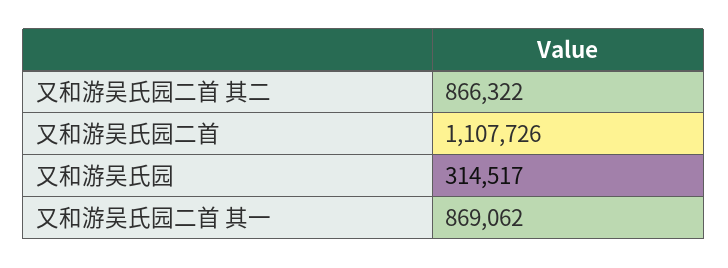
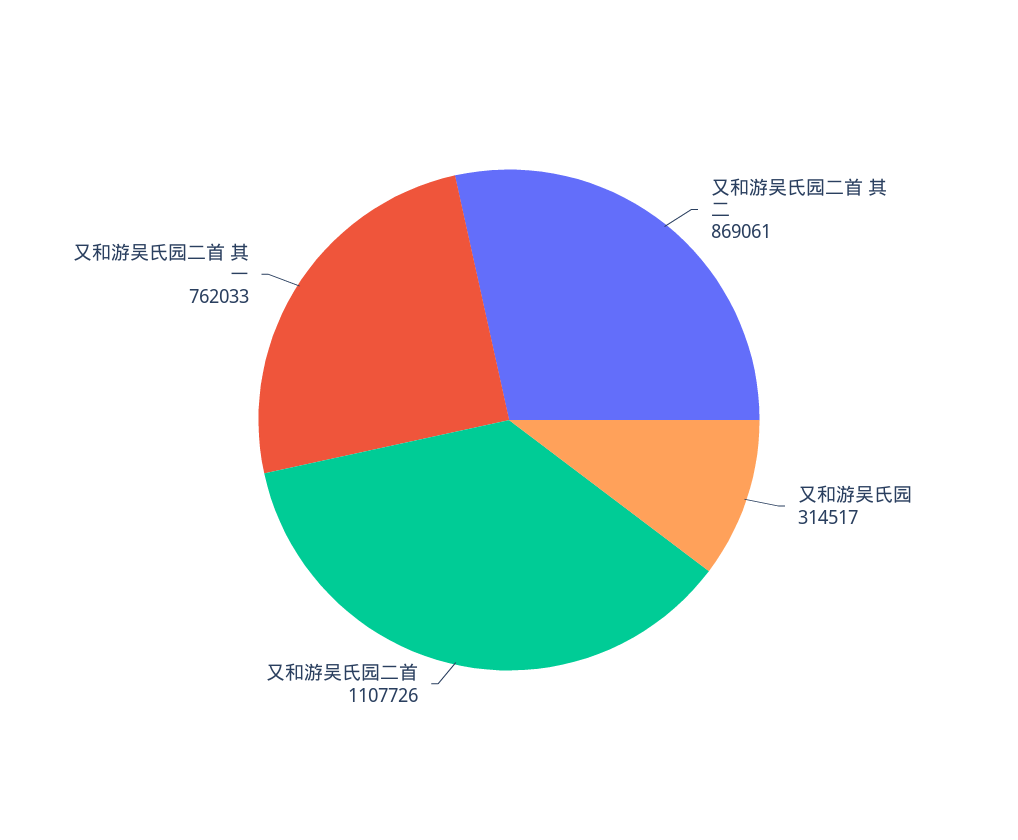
  {
-   "又和游吴氏园二首 其二": 866322,
+   "又和游吴氏园二首 其二": 869061,
    "又和游吴氏园二首": 1107726,
    "又和游吴氏园": 314517,
-   "又和游吴氏园二首 其一": 869062
+   "又和游吴氏园二首 其一": 762033
  }

